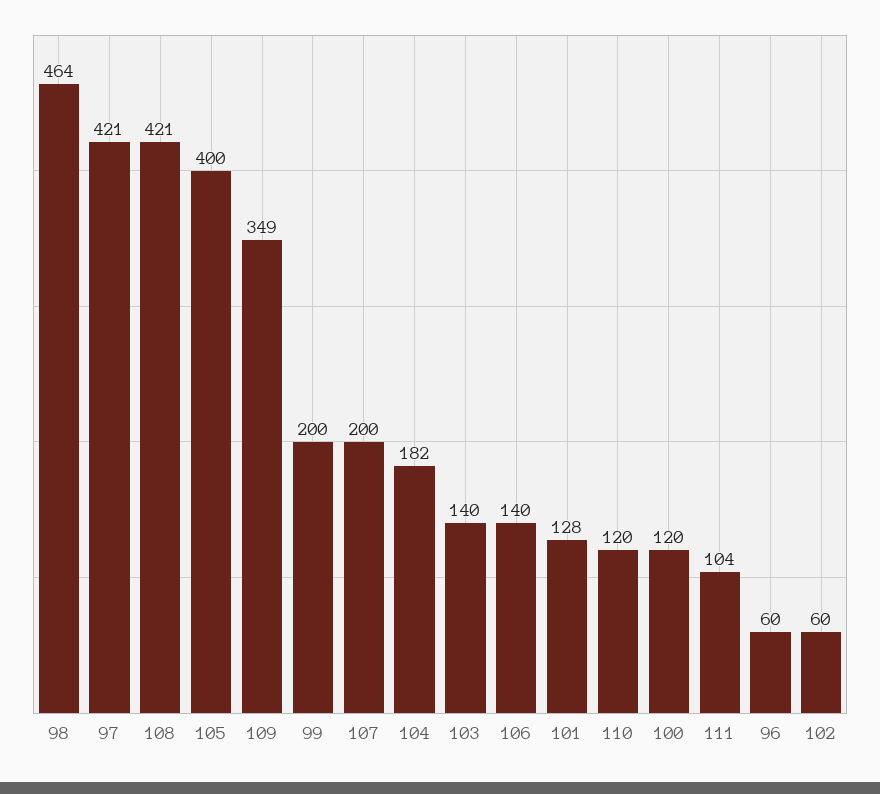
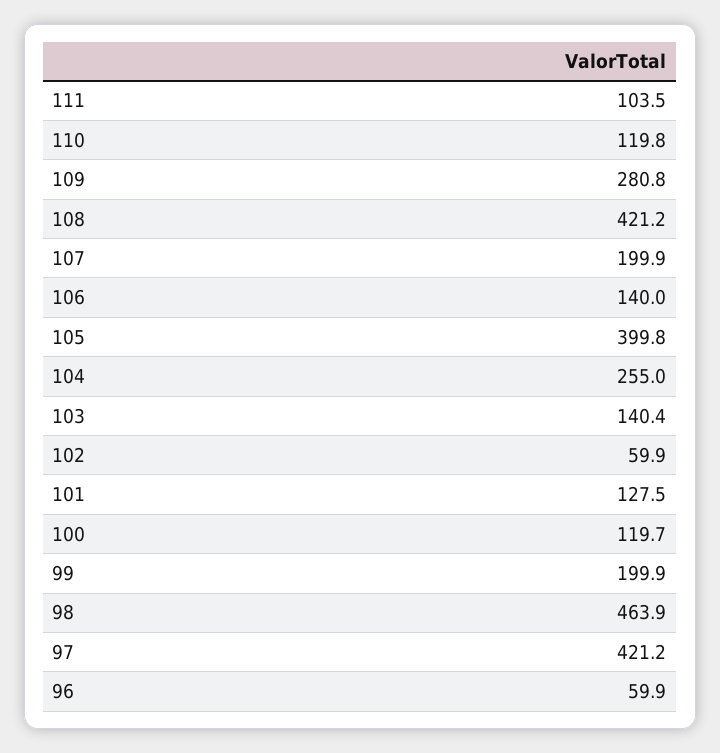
  {
    "98": 463.9,
    "97": 421.2,
    "108": 421.2,
    "105": 399.8,
-   "109": 349,
+   "109": 280.8,
    "99": 199.9,
    "107": 199.9,
-   "104": 182,
+   "104": 255,
    "103": 140.4,
    "106": 140,
    "101": 127.5,
    "110": 119.8,
    "100": 119.7,
    "111": 103.5,
    "96": 59.9,
    "102": 59.9
  }

